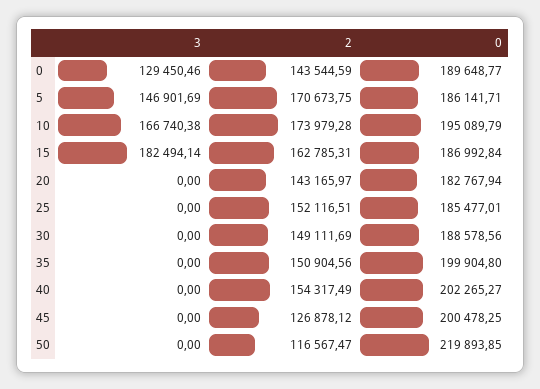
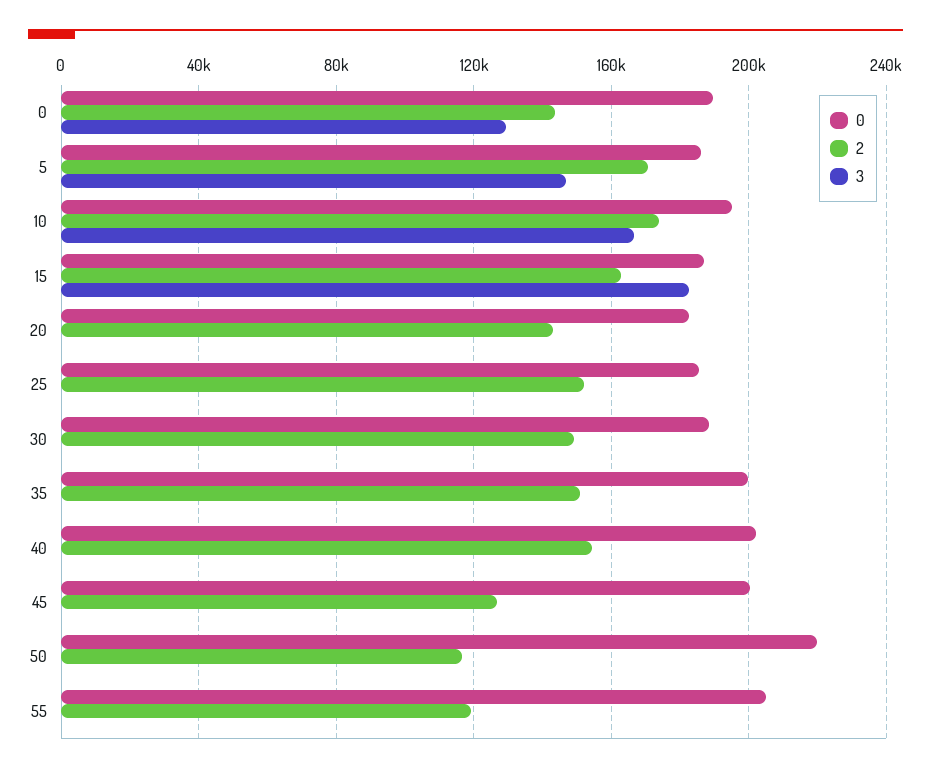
  {
    "3": {
      "0": 129450.46,
      "5": 146901.69,
      "10": 166740.38,
      "15": 182494.14,
      "20": 0,
      "25": 0,
      "30": 0,
      "35": 0,
      "40": 0,
      "45": 0,
-     "50": 0
+     "50": 0,
+     "55": 0
    },
    "2": {
      "0": 143544.59,
      "5": 170673.75,
      "10": 173979.28,
      "15": 162785.31,
      "20": 143165.97,
      "25": 152116.51,
      "30": 149111.69,
      "35": 150904.56,
      "40": 154317.49,
      "45": 126878.12,
-     "50": 116567.47
+     "50": 116567.47,
+     "55": 120000
    },
    "0": {
      "0": 189648.77,
      "5": 186141.71,
      "10": 195089.79,
      "15": 186992.84,
      "20": 182767.94,
      "25": 185477.01,
      "30": 188578.56,
      "35": 199904.8,
      "40": 202265.27,
      "45": 200478.25,
-     "50": 219893.85
+     "50": 219893.85,
+     "55": 205000
    }
  }

